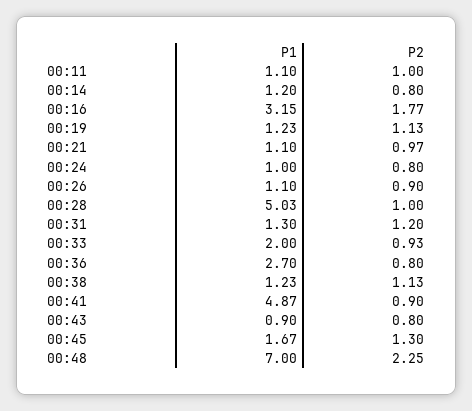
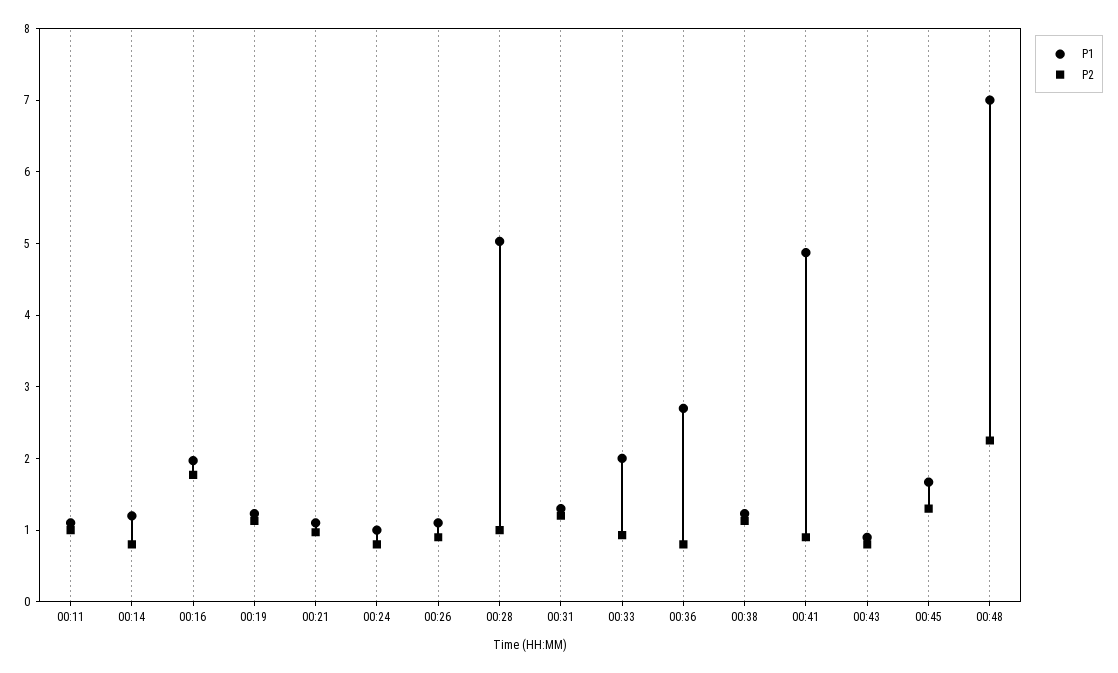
  {
    "P1": {
      "00:11": 1.1,
      "00:14": 1.2,
-     "00:16": 3.15,
+     "00:16": 2,
      "00:19": 1.23,
      "00:21": 1.1,
      "00:24": 1,
      "00:26": 1.1,
      "00:28": 5.03,
      "00:31": 1.3,
      "00:33": 2,
      "00:36": 2.7,
      "00:38": 1.23,
      "00:41": 4.87,
      "00:43": 0.9,
      "00:45": 1.67,
      "00:48": 7
    },
    "P2": {
      "00:11": 1,
      "00:14": 0.8,
      "00:16": 1.77,
      "00:19": 1.13,
      "00:21": 0.97,
      "00:24": 0.8,
      "00:26": 0.9,
      "00:28": 1,
      "00:31": 1.2,
      "00:33": 0.93,
      "00:36": 0.8,
      "00:38": 1.13,
      "00:41": 0.9,
      "00:43": 0.8,
      "00:45": 1.3,
      "00:48": 2.25
    }
  }

